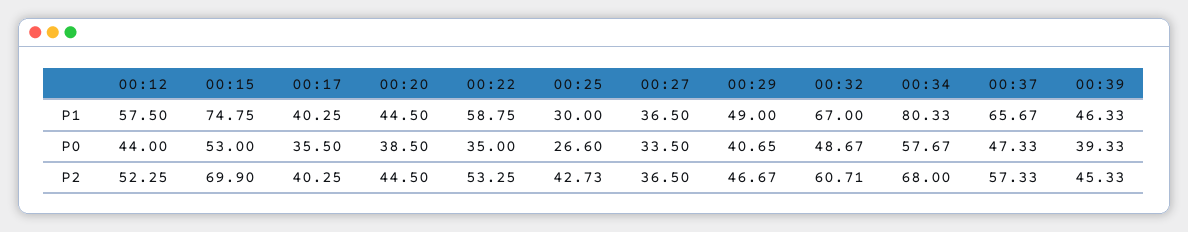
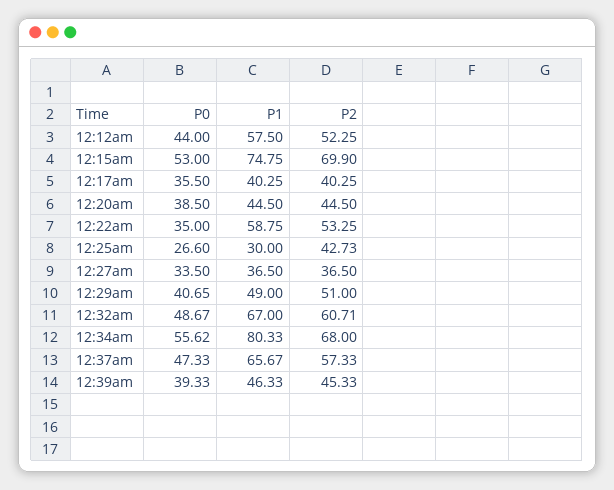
  {
    "00:12": {
      "P1": 57.5,
      "P0": 44,
      "P2": 52.25
    },
    "00:15": {
      "P1": 74.75,
      "P0": 53,
      "P2": 69.9
    },
    "00:17": {
      "P1": 40.25,
      "P0": 35.5,
      "P2": 40.25
    },
    "00:20": {
      "P1": 44.5,
      "P0": 38.5,
      "P2": 44.5
    },
    "00:22": {
      "P1": 58.75,
      "P0": 35,
      "P2": 53.25
    },
    "00:25": {
      "P1": 30,
      "P0": 26.6,
      "P2": 42.73
    },
    "00:27": {
      "P1": 36.5,
      "P0": 33.5,
      "P2": 36.5
    },
    "00:29": {
      "P1": 49,
      "P0": 40.65,
-     "P2": 46.67
+     "P2": 51
    },
    "00:32": {
      "P1": 67,
      "P0": 48.67,
      "P2": 60.71
    },
    "00:34": {
      "P1": 80.33,
-     "P0": 57.67,
+     "P0": 55.62,
      "P2": 68
    },
    "00:37": {
      "P1": 65.67,
      "P0": 47.33,
      "P2": 57.33
    },
    "00:39": {
      "P1": 46.33,
      "P0": 39.33,
      "P2": 45.33
    }
  }

